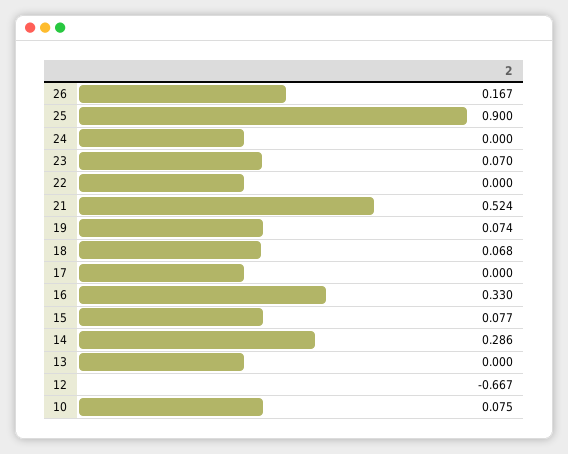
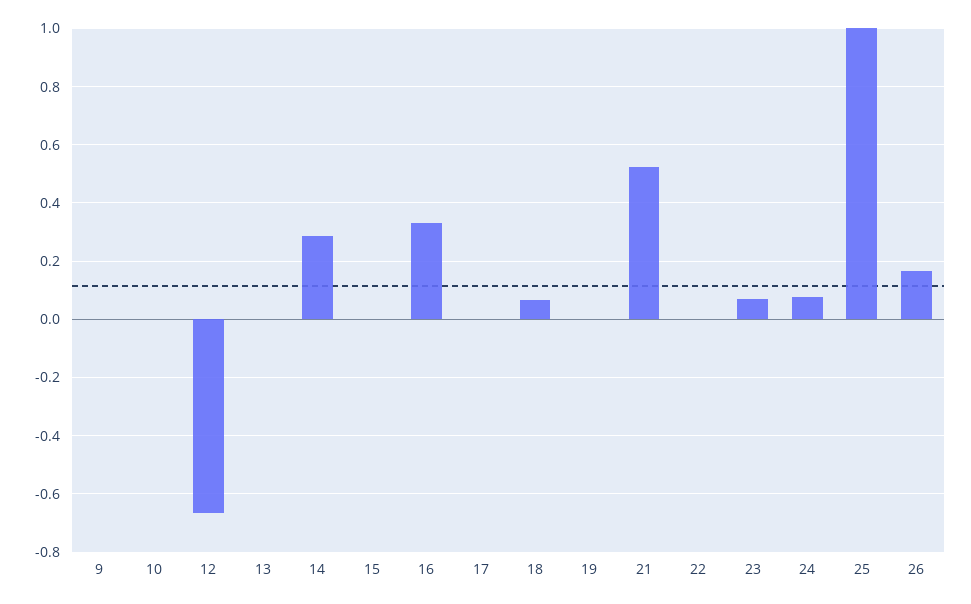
  {
    "26": 0.167,
-   "25": 0.9,
+   "25": 1,
-   "24": 0,
+   "24": 0.075,
    "23": 0.07,
    "22": 0,
    "21": 0.524,
-   "19": 0.074,
+   "19": 0,
    "18": 0.068,
    "17": 0,
    "16": 0.33,
-   "15": 0.077,
+   "15": 0,
    "14": 0.286,
    "13": 0,
    "12": -0.667,
-   "10": 0.075
+   "10": 0,
+   "9": 0
  }

